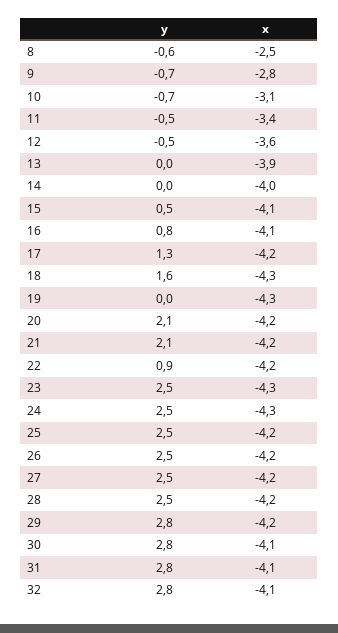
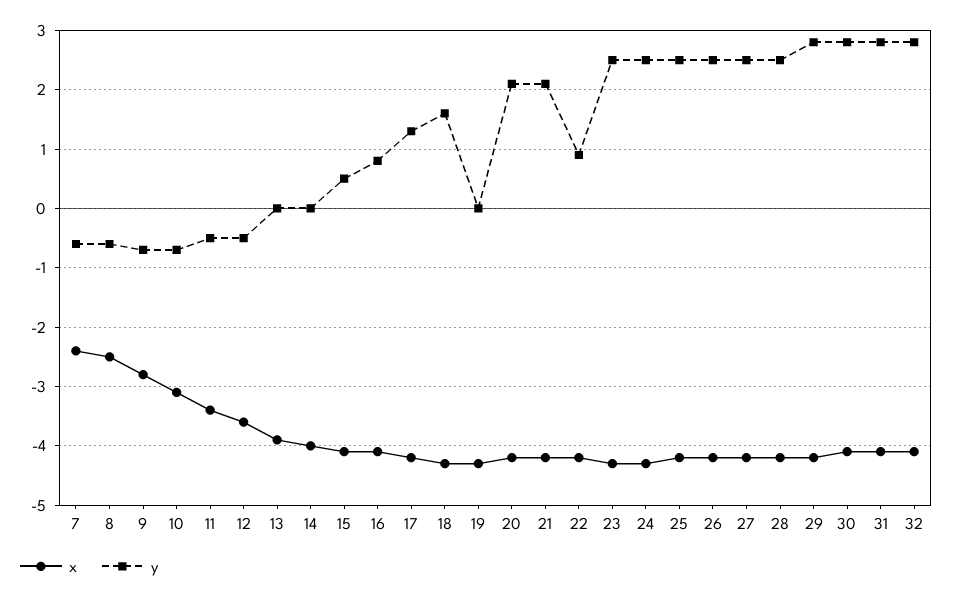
  {
    "y": {
      "8": -0.6,
      "9": -0.7,
      "10": -0.7,
      "11": -0.5,
      "12": -0.5,
      "13": 0,
      "14": 0,
      "15": 0.5,
      "16": 0.8,
      "17": 1.3,
      "18": 1.6,
      "19": 0,
      "20": 2.1,
      "21": 2.1,
      "22": 0.9,
      "23": 2.5,
      "24": 2.5,
      "25": 2.5,
      "26": 2.5,
      "27": 2.5,
      "28": 2.5,
      "29": 2.8,
      "30": 2.8,
      "31": 2.8,
-     "32": 2.8
+     "32": 2.8,
+     "7": -0.5
    },
    "x": {
      "8": -2.5,
      "9": -2.8,
      "10": -3.1,
      "11": -3.4,
      "12": -3.6,
      "13": -3.9,
      "14": -4,
      "15": -4.1,
      "16": -4.1,
      "17": -4.2,
      "18": -4.3,
      "19": -4.3,
      "20": -4.2,
      "21": -4.2,
      "22": -4.2,
      "23": -4.3,
      "24": -4.3,
      "25": -4.2,
      "26": -4.2,
      "27": -4.2,
      "28": -4.2,
      "29": -4.2,
      "30": -4.1,
      "31": -4.1,
-     "32": -4.1
+     "32": -4.1,
+     "7": -2.5
    }
  }

